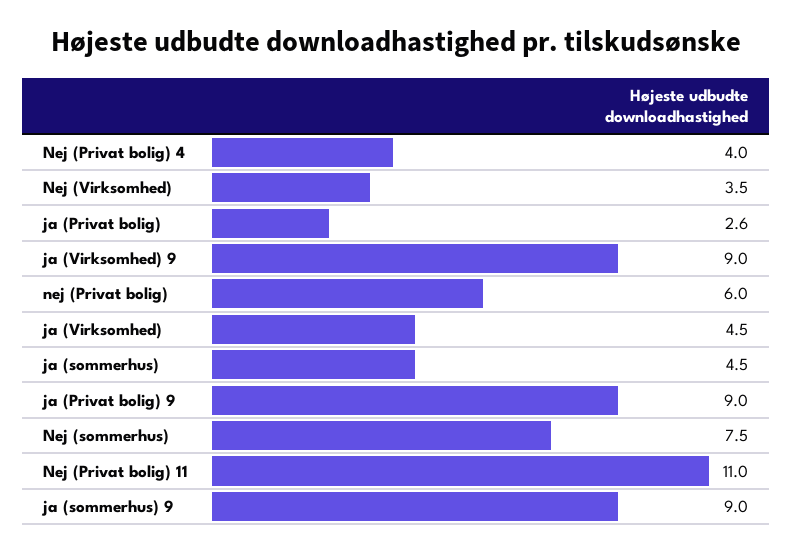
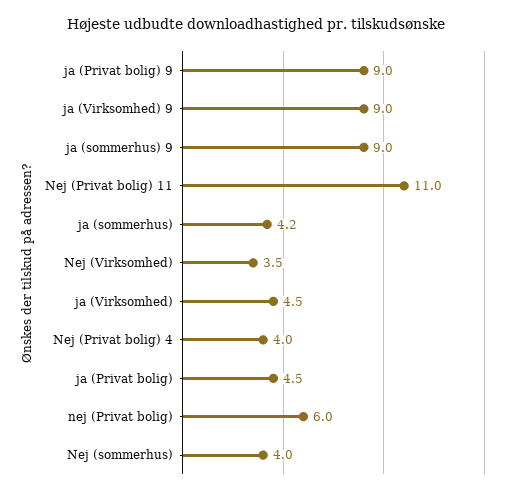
  {
    "Nej (Privat bolig) 4": 4,
    "Nej (Virksomhed)": 3.5,
-   "ja (Privat bolig)": 2.6,
+   "ja (Privat bolig)": 4.5,
    "ja (Virksomhed) 9": 9,
    "nej (Privat bolig)": 6,
    "ja (Virksomhed)": 4.5,
-   "ja (sommerhus)": 4.5,
+   "ja (sommerhus)": 4.2,
    "ja (Privat bolig) 9": 9,
-   "Nej (sommerhus)": 7.5,
+   "Nej (sommerhus)": 4,
    "Nej (Privat bolig) 11": 11,
    "ja (sommerhus) 9": 9
  }

